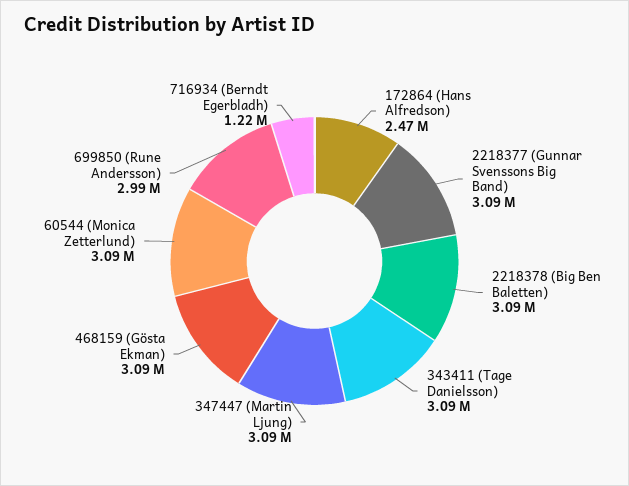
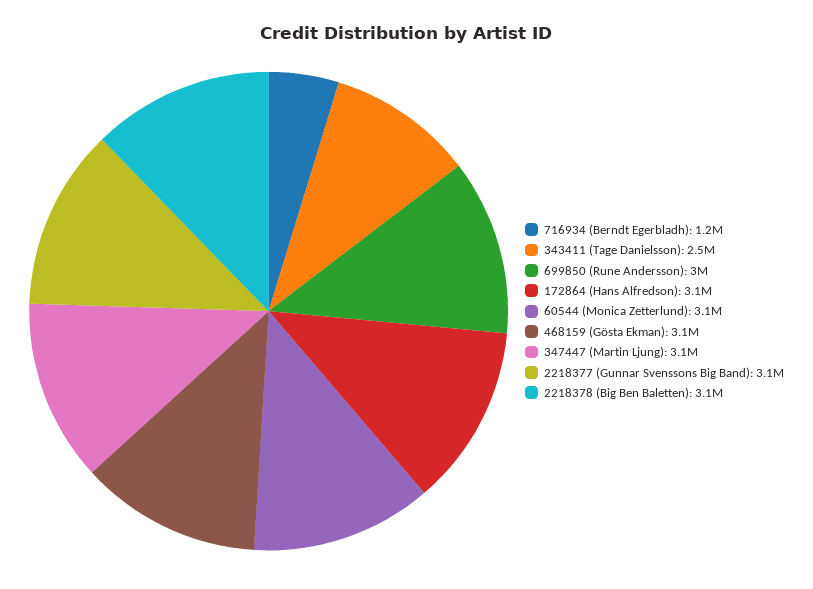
  {
-   "172864 (Hans Alfredson)": 2470000,
+   "172864 (Hans Alfredson)": 3100000,
    "2218377 (Gunnar Svenssons Big Band)": 3090000,
    "2218378 (Big Ben Baletten)": 3090000,
-   "343411 (Tage Danielsson)": 3090000,
+   "343411 (Tage Danielsson)": 2500000,
    "347447 (Martin Ljung)": 3090000,
    "468159 (Gösta Ekman)": 3090000,
    "60544 (Monica Zetterlund)": 3090000,
    "699850 (Rune Andersson)": 2990000,
    "716934 (Berndt Egerbladh)": 1220000
  }

